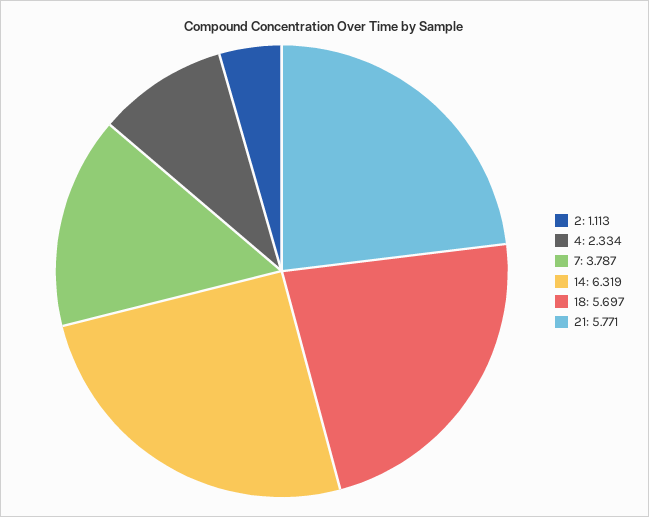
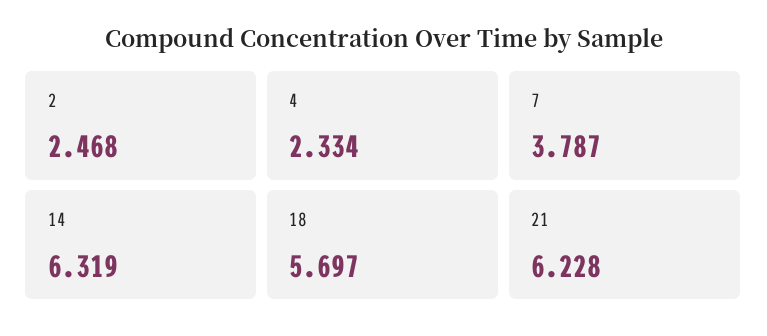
  {
-   "2": 1.113,
+   "2": 2.468,
    "4": 2.334,
    "7": 3.787,
    "14": 6.319,
    "18": 5.697,
-   "21": 5.771
+   "21": 6.228
  }

